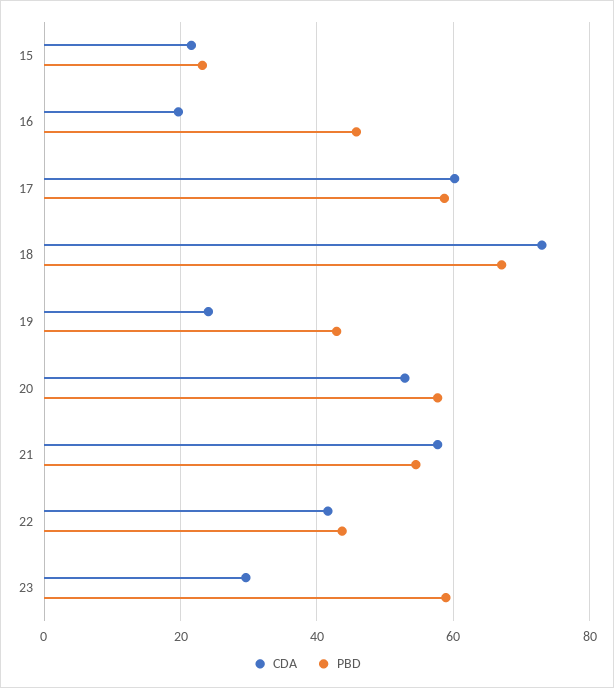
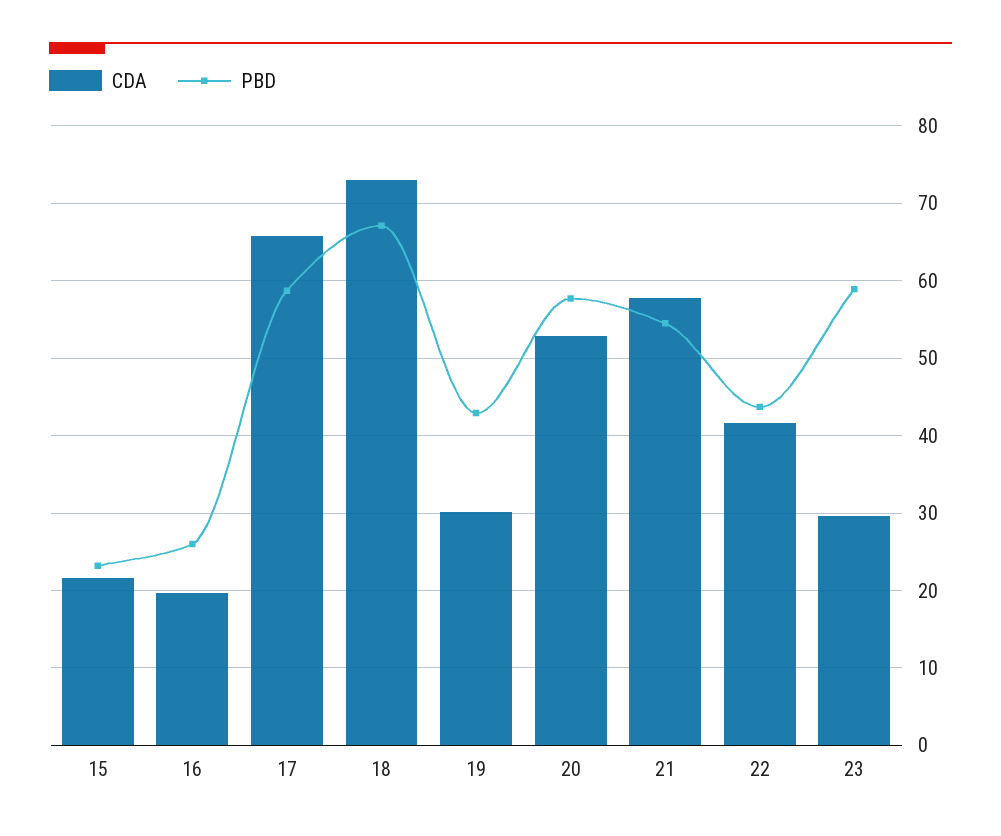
  {
    "CDA": {
      "15": 22,
      "16": 20,
-     "17": 60,
+     "17": 66,
      "18": 73,
-     "19": 24,
+     "19": 30,
      "20": 53,
      "21": 58,
      "22": 42,
      "23": 30
    },
    "PBD": {
      "15": 23,
-     "16": 46,
+     "16": 26,
      "17": 59,
      "18": 67,
      "19": 43,
      "20": 58,
      "21": 55,
      "22": 44,
      "23": 59
    }
  }

